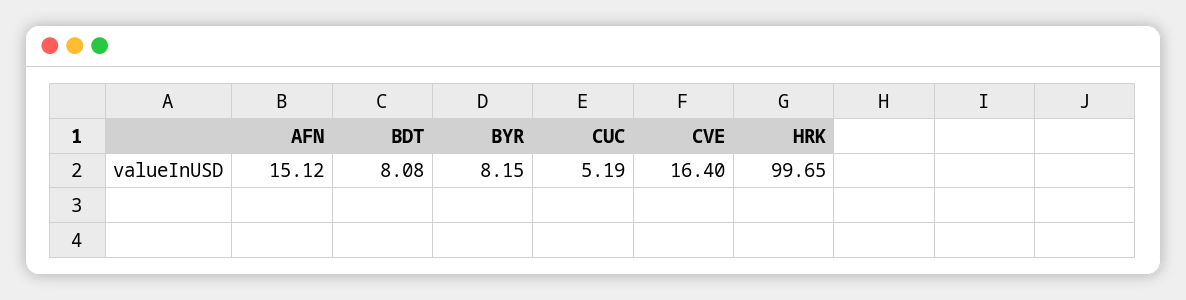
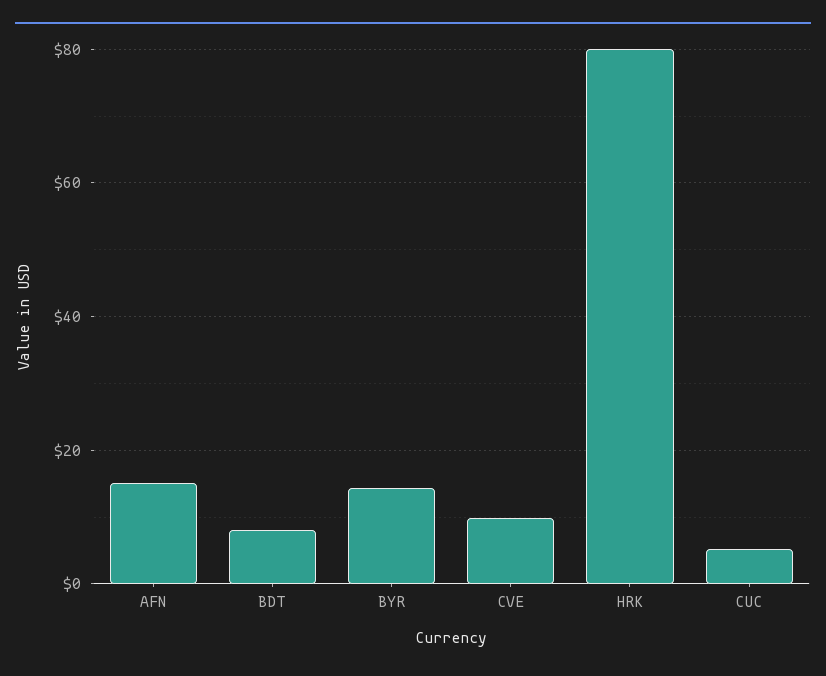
  {
    "AFN": 15.12,
    "BDT": 8.08,
-   "BYR": 8.15,
+   "BYR": 14,
    "CUC": 5.19,
-   "CVE": 16.4,
+   "CVE": 10,
-   "HRK": 99.65
+   "HRK": 80
  }

